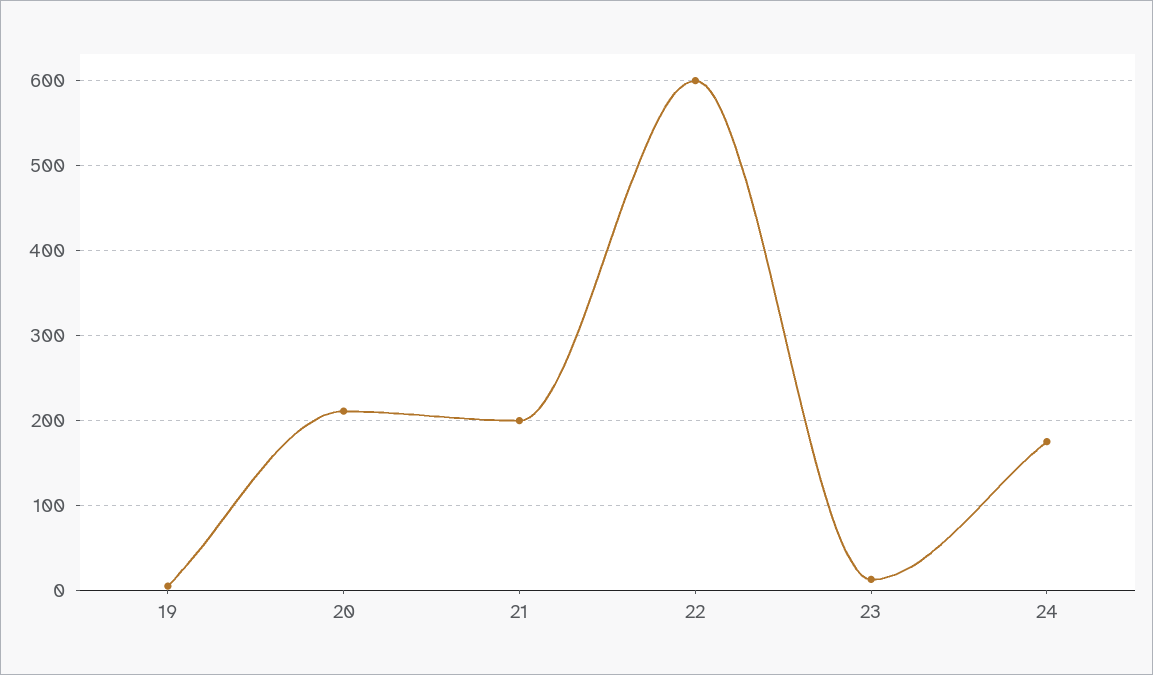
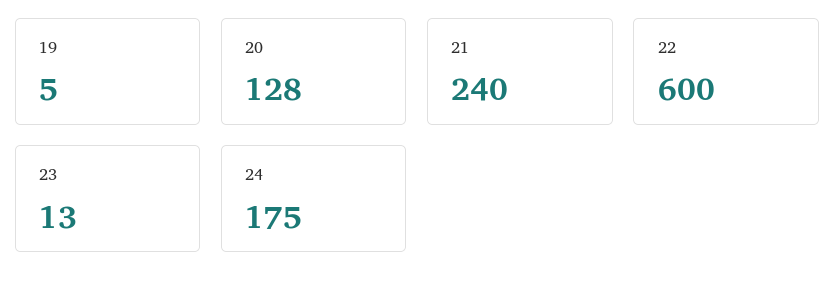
  {
    "19": 5,
-   "20": 210,
+   "20": 128,
-   "21": 200,
+   "21": 240,
    "22": 600,
    "23": 13,
    "24": 175
  }

